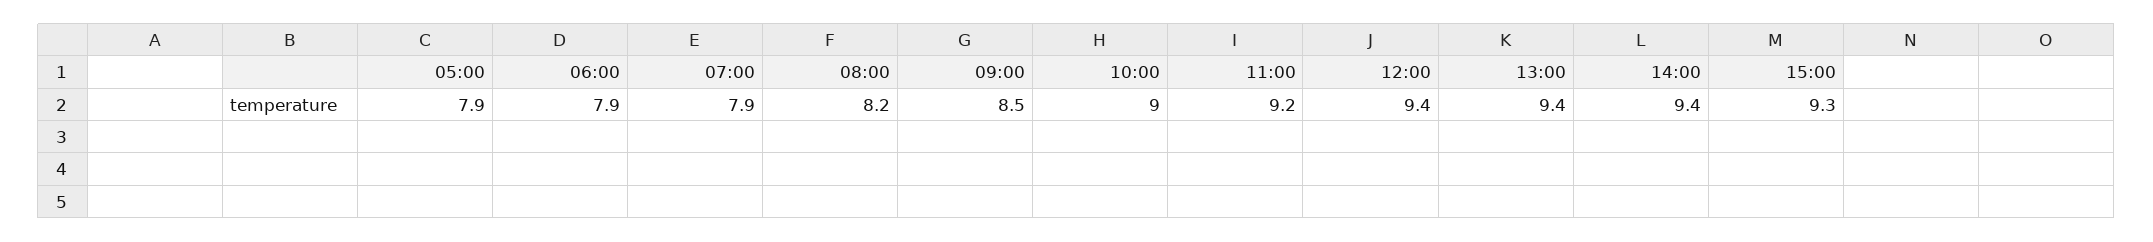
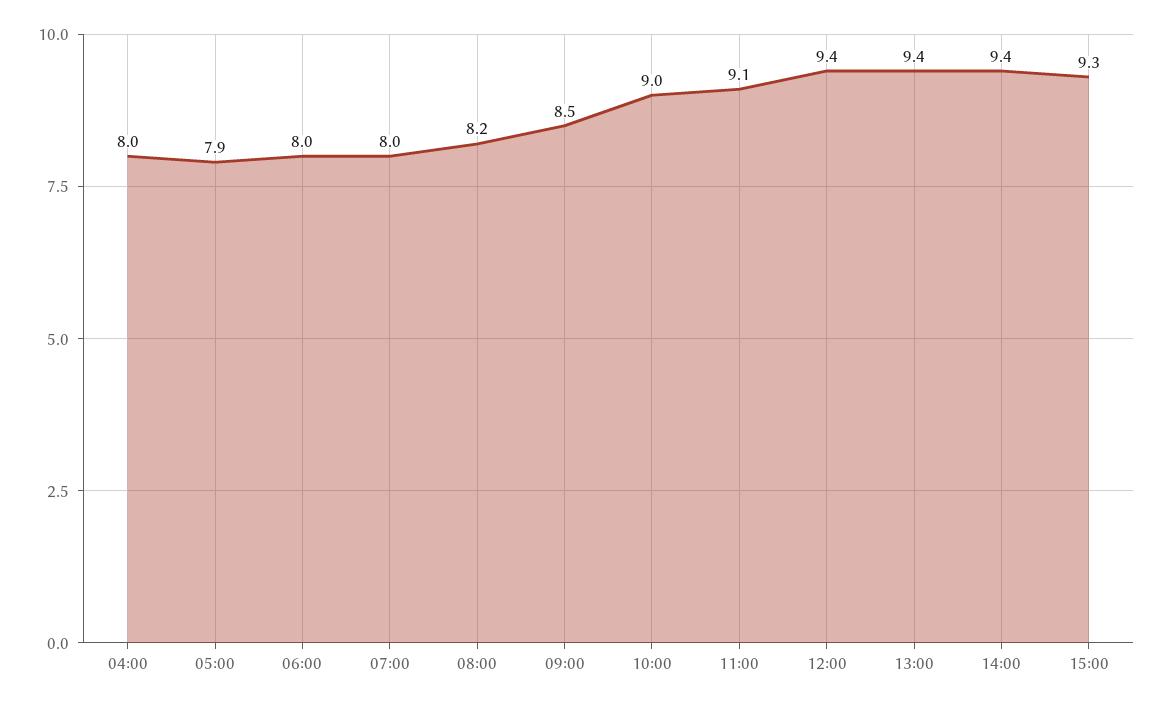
  {
    "05:00": 7.9,
-   "06:00": 7.9,
+   "06:00": 8,
-   "07:00": 7.9,
+   "07:00": 8,
    "08:00": 8.2,
    "09:00": 8.5,
    "10:00": 9,
-   "11:00": 9.2,
+   "11:00": 9.1,
    "12:00": 9.4,
    "13:00": 9.4,
    "14:00": 9.4,
-   "15:00": 9.3
+   "15:00": 9.3,
+   "04:00": 8
  }

